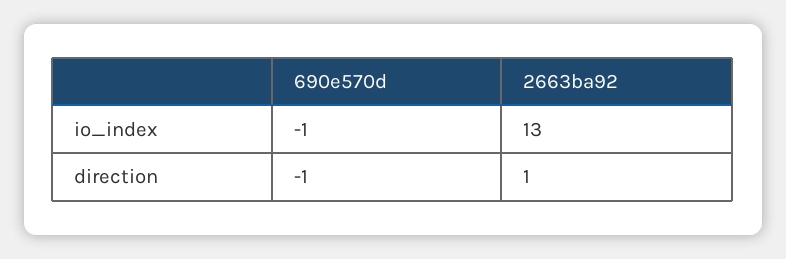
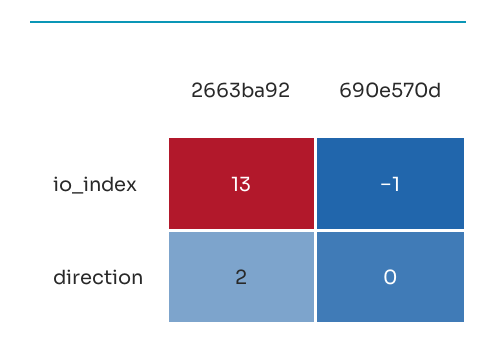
  {
    "690e570d": {
      "io_index": -1,
-     "direction": -1
+     "direction": 0
    },
    "2663ba92": {
      "io_index": 13,
-     "direction": 1
+     "direction": 2
    }
  }

